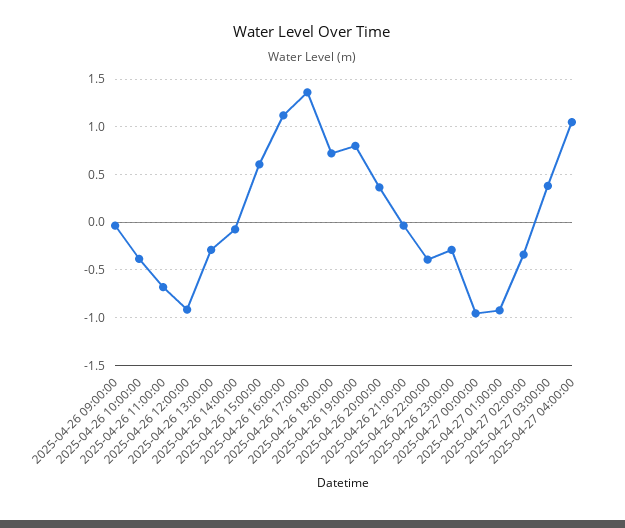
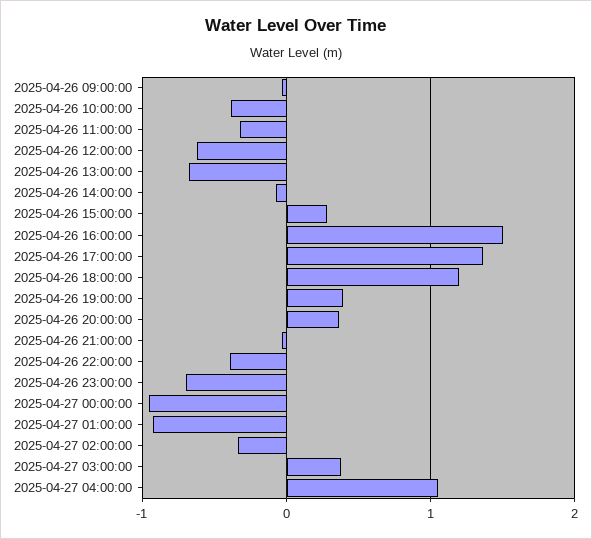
  {
    "2025-04-26 09:00:00": 0,
    "2025-04-26 10:00:00": -0.4,
-   "2025-04-26 11:00:00": -0.7,
+   "2025-04-26 11:00:00": -0.3,
-   "2025-04-26 12:00:00": -0.9,
+   "2025-04-26 12:00:00": -0.6,
-   "2025-04-26 13:00:00": -0.3,
+   "2025-04-26 13:00:00": -0.7,
    "2025-04-26 14:00:00": -0.1,
-   "2025-04-26 15:00:00": 0.6,
+   "2025-04-26 15:00:00": 0.3,
-   "2025-04-26 16:00:00": 1.1,
+   "2025-04-26 16:00:00": 1.5,
    "2025-04-26 17:00:00": 1.4,
-   "2025-04-26 18:00:00": 0.7,
+   "2025-04-26 18:00:00": 1.2,
-   "2025-04-26 19:00:00": 0.8,
+   "2025-04-26 19:00:00": 0.4,
    "2025-04-26 20:00:00": 0.4,
    "2025-04-26 21:00:00": 0,
    "2025-04-26 22:00:00": -0.4,
-   "2025-04-26 23:00:00": -0.3,
+   "2025-04-26 23:00:00": -0.7,
    "2025-04-27 00:00:00": -1,
    "2025-04-27 01:00:00": -0.9,
    "2025-04-27 02:00:00": -0.3,
    "2025-04-27 03:00:00": 0.4,
    "2025-04-27 04:00:00": 1.1
  }

